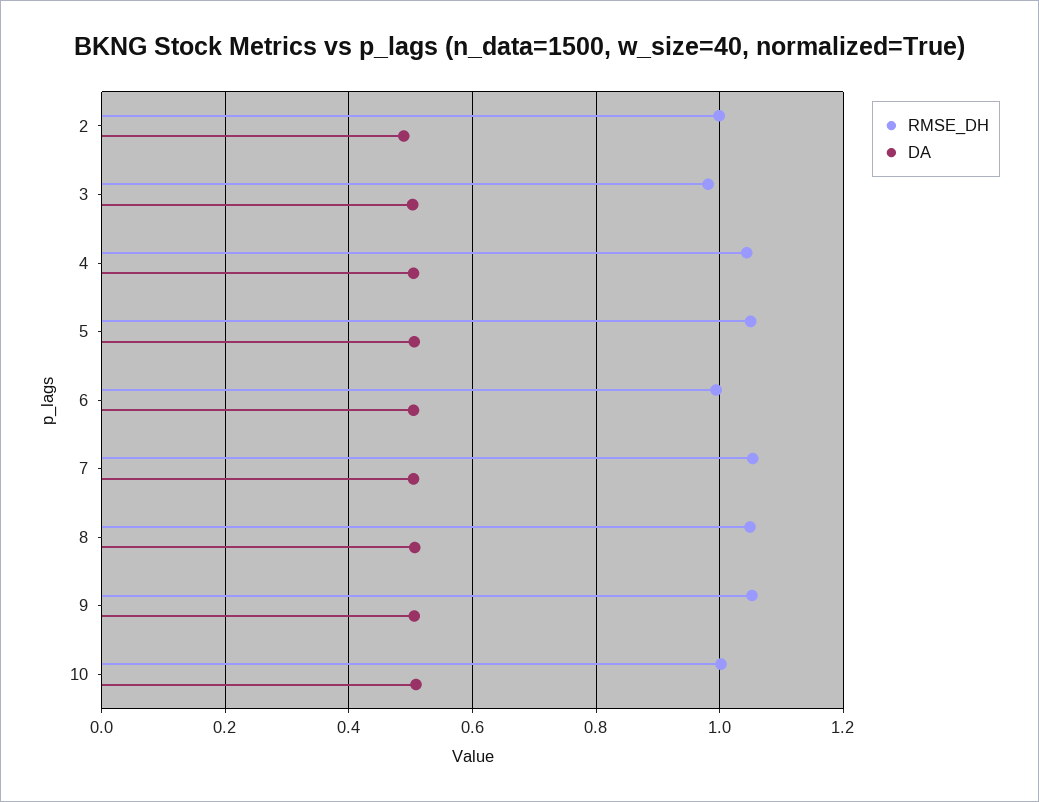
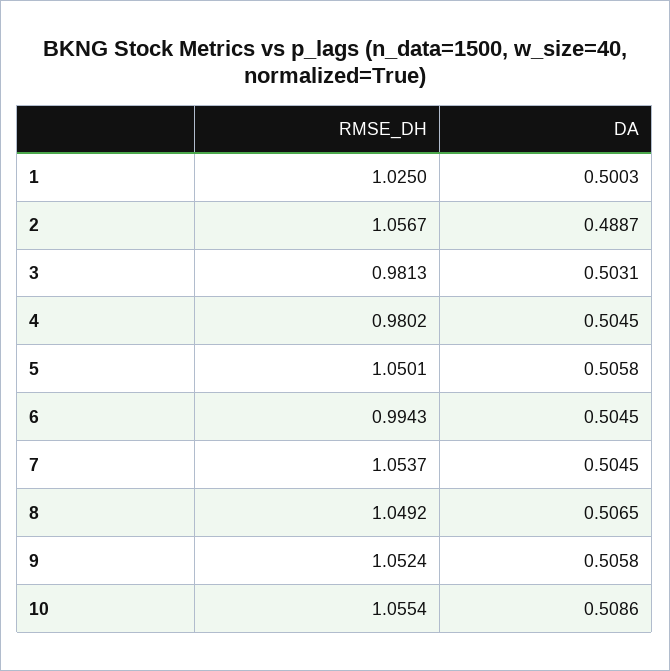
  {
    "RMSE_DH": {
-     "2": 1,
+     "2": 1.0567,
      "3": 0.9813,
-     "4": 1.04,
+     "4": 0.9802,
      "5": 1.0501,
      "6": 0.9943,
      "7": 1.0537,
      "8": 1.0492,
      "9": 1.0524,
-     "10": 1
+     "10": 1.0554,
+     "1": 1.025
    },
    "DA": {
      "2": 0.4887,
      "3": 0.5031,
      "4": 0.5045,
      "5": 0.5058,
      "6": 0.5045,
      "7": 0.5045,
      "8": 0.5065,
      "9": 0.5058,
-     "10": 0.5086
+     "10": 0.5086,
+     "1": 0.5003
    }
  }

